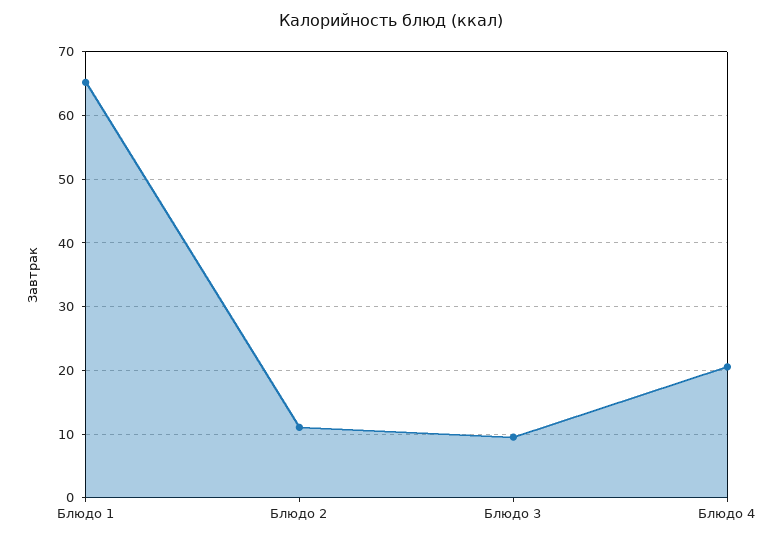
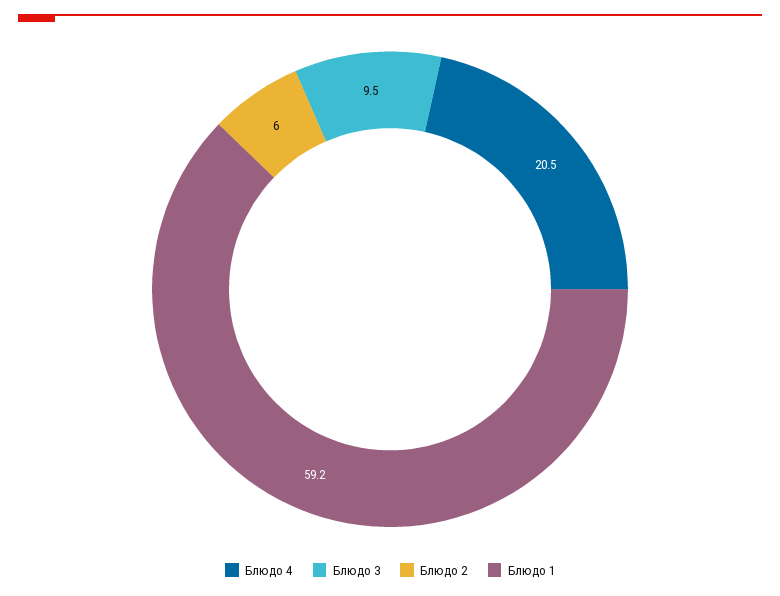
  {
-   "Блюдо 1": 65,
+   "Блюдо 1": 59.2,
-   "Блюдо 2": 11,
+   "Блюдо 2": 6,
    "Блюдо 3": 9.5,
    "Блюдо 4": 20.5
  }

